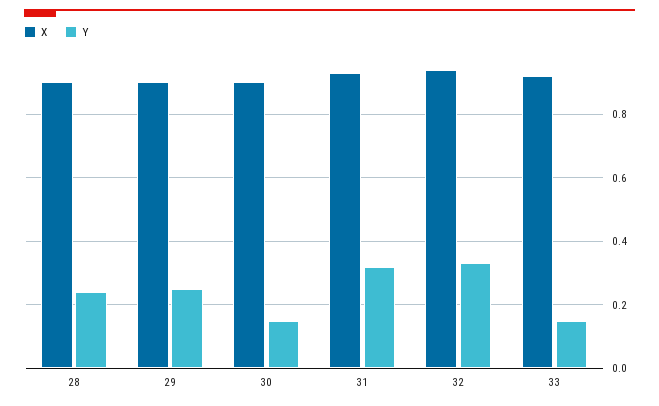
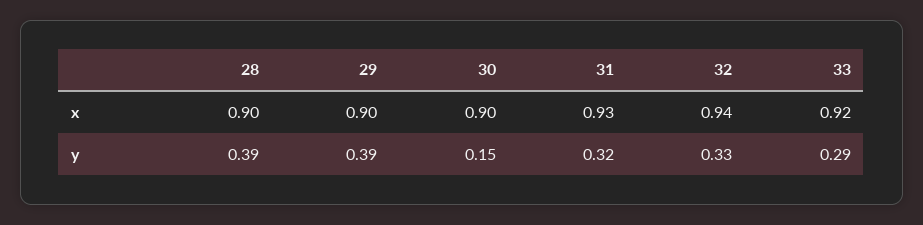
  {
    "X": {
      "28": 0.9,
      "29": 0.9,
      "30": 0.9,
      "31": 0.93,
      "32": 0.94,
      "33": 0.92
    },
    "Y": {
-     "28": 0.25,
+     "28": 0.39,
-     "29": 0.25,
+     "29": 0.39,
      "30": 0.15,
      "31": 0.32,
      "32": 0.33,
-     "33": 0.15
+     "33": 0.29
    }
  }

